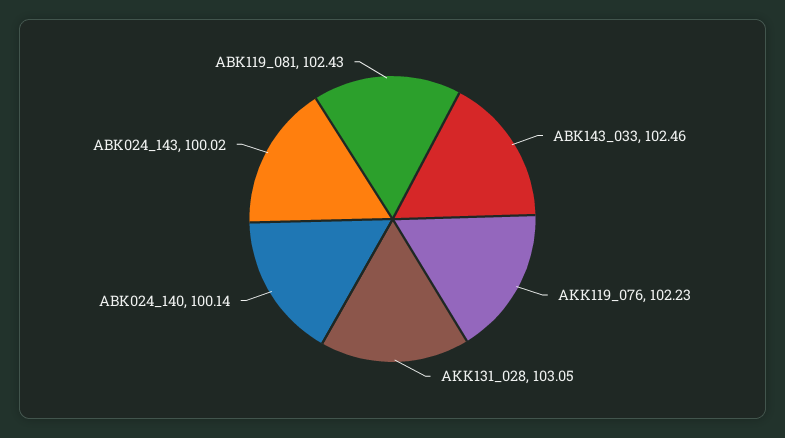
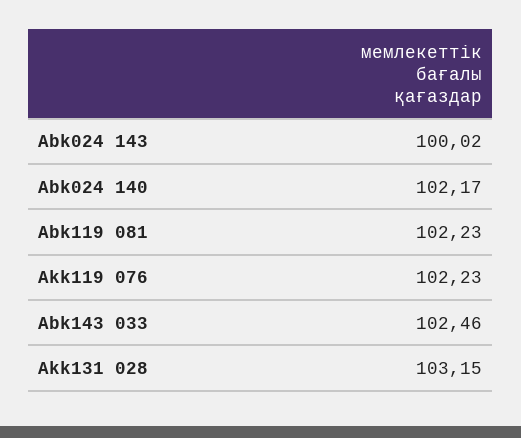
  {
    "ABK143_033": 102.46,
    "AKK119_076": 102.23,
-   "AKK131_028": 103.05,
+   "AKK131_028": 103.15,
-   "ABK024_140": 100.14,
+   "ABK024_140": 102.17,
    "ABK024_143": 100.02,
-   "ABK119_081": 102.43
+   "ABK119_081": 102.23
  }

